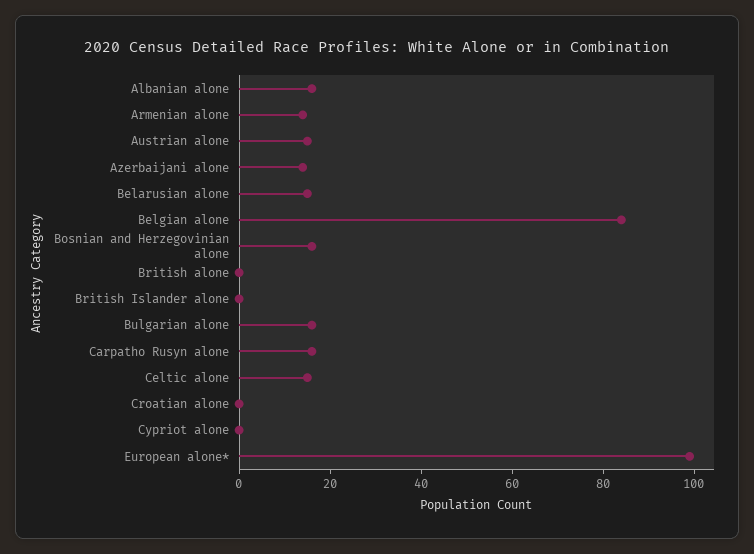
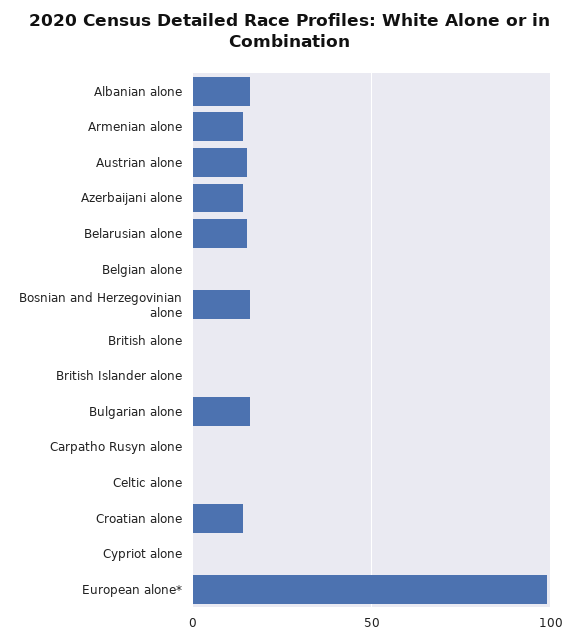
  {
    "Albanian alone": 15,
    "Armenian alone": 15,
    "Austrian alone": 15,
    "Azerbaijani alone": 15,
    "Belarusian alone": 15,
-   "Belgian alone": 85,
+   "Belgian alone": 0,
    "Bosnian and Herzegovinian alone": 15,
    "British alone": 0,
    "British Islander alone": 0,
    "Bulgarian alone": 15,
-   "Carpatho Rusyn alone": 15,
+   "Carpatho Rusyn alone": 0,
-   "Celtic alone": 15,
+   "Celtic alone": 0,
-   "Croatian alone": 0,
+   "Croatian alone": 15,
    "Cypriot alone": 0,
    "European alone*": 100
  }

